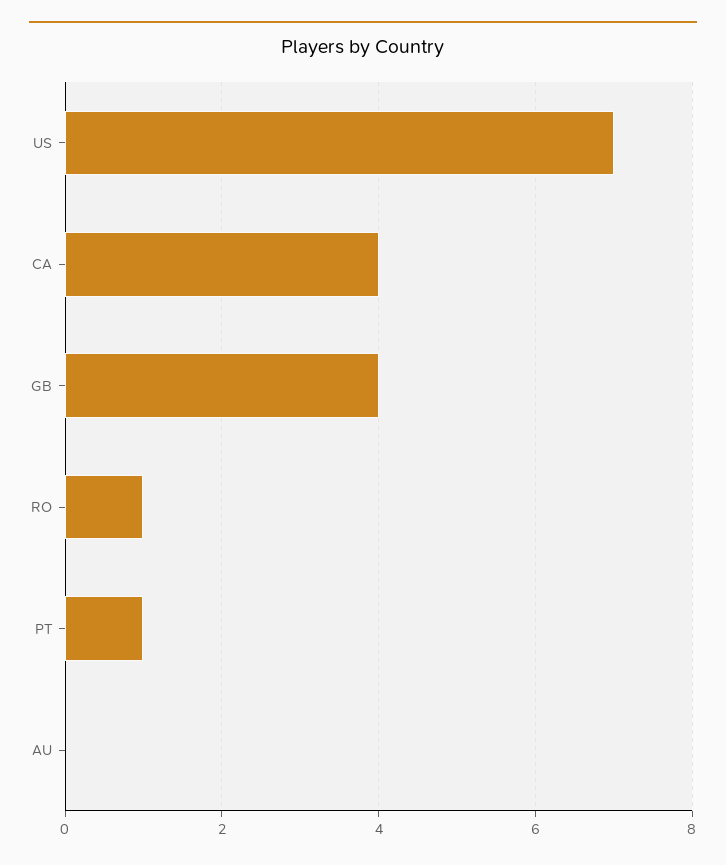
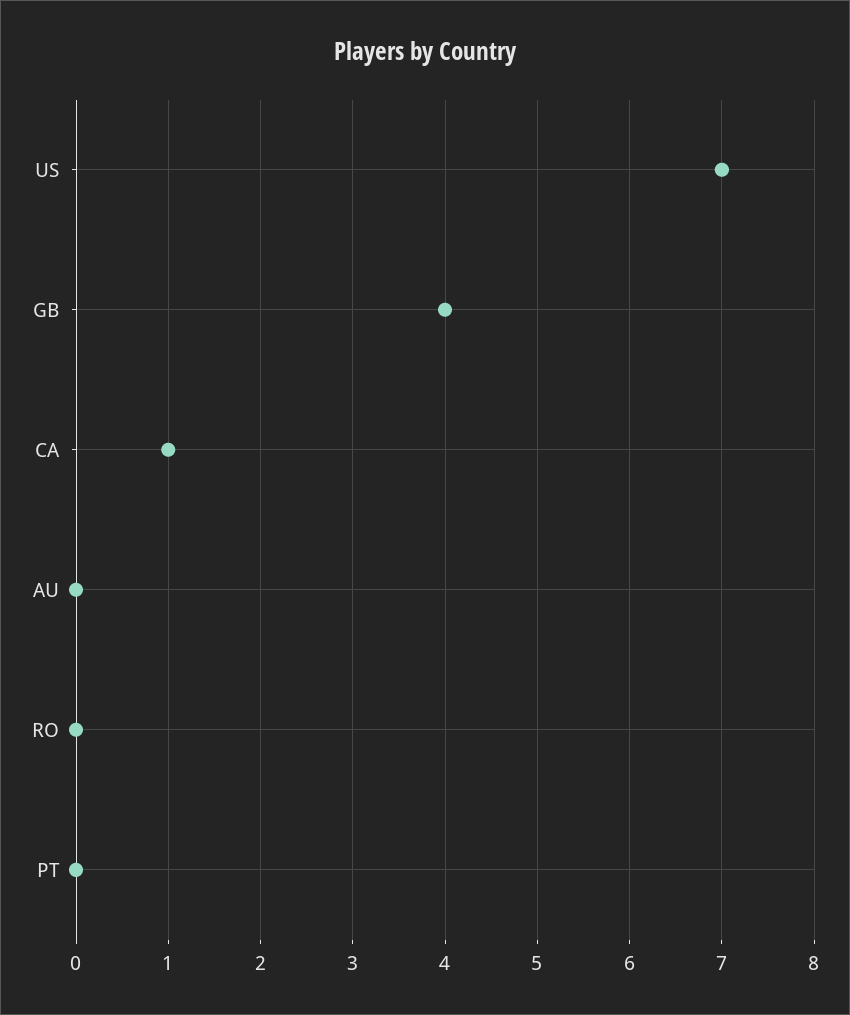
  {
    "US": 7,
-   "CA": 4,
+   "CA": 1,
    "GB": 4,
-   "RO": 1,
+   "RO": 0,
-   "PT": 1,
+   "PT": 0,
    "AU": 0
  }

